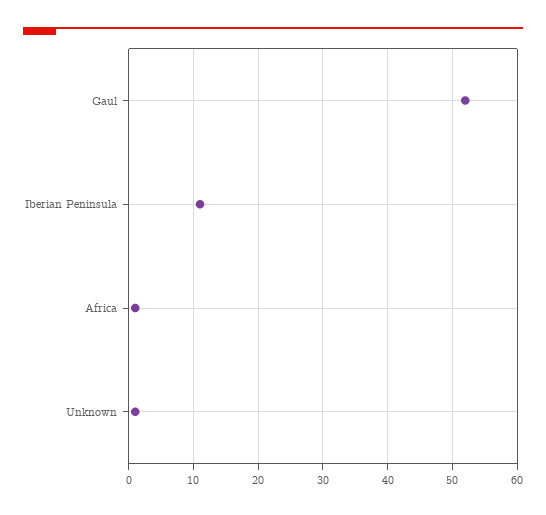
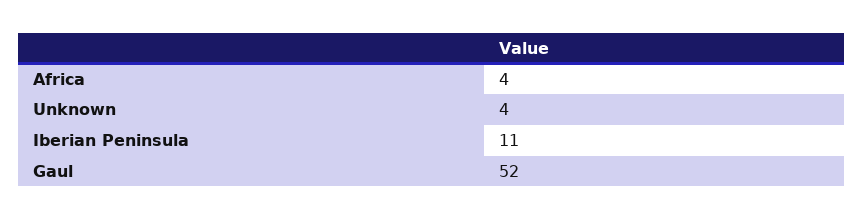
  {
    "Gaul": 52,
    "Iberian Peninsula": 11,
-   "Africa": 1,
+   "Africa": 4,
-   "Unknown": 1
+   "Unknown": 4
  }

